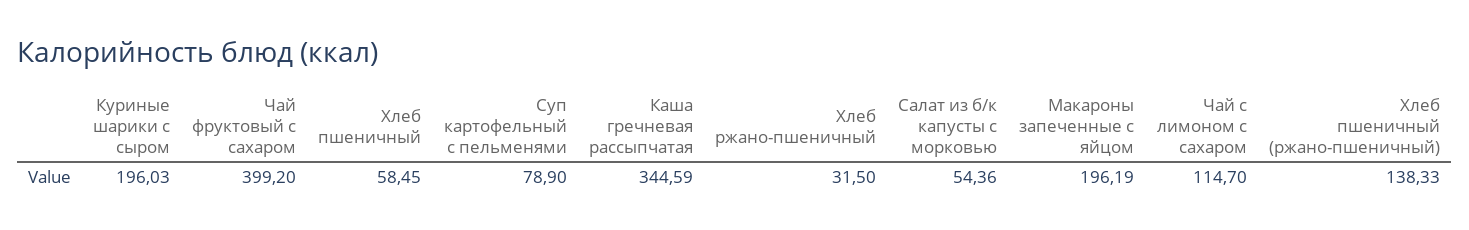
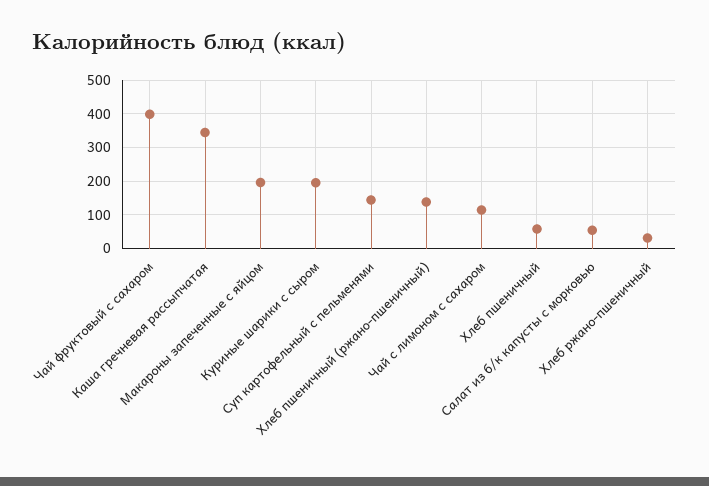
  {
    "Куриные шарики с сыром": 196.03,
    "Чай фруктовый с сахаром": 399.2,
    "Хлеб пшеничный": 58.45,
-   "Суп картофельный с пельменями": 78.9,
+   "Суп картофельный с пельменями": 140,
    "Каша гречневая рассыпчатая": 344.59,
    "Хлеб ржано-пшеничный": 31.5,
    "Салат из б/к капусты с морковью": 54.36,
    "Макароны запеченные с яйцом": 196.19,
    "Чай с лимоном с сахаром": 114.7,
    "Хлеб пшеничный (ржано-пшеничный)": 138.33
  }

